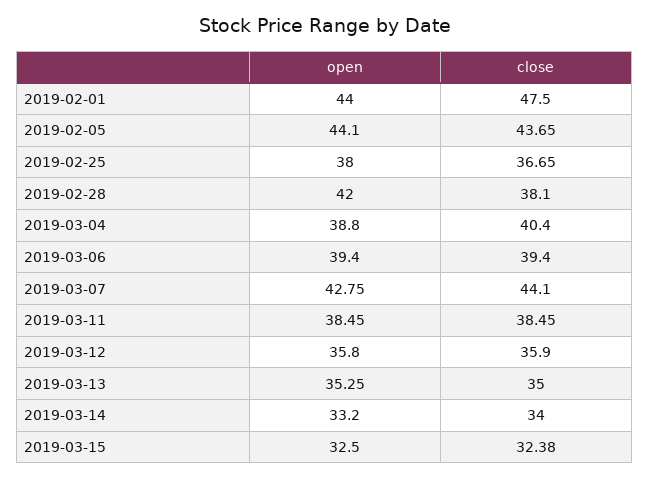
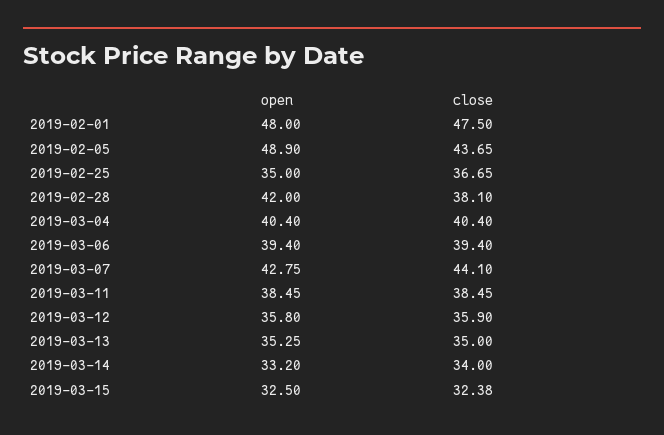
  {
    "open": {
-     "2019-02-01": 44,
+     "2019-02-01": 48,
-     "2019-02-05": 44.1,
+     "2019-02-05": 48.9,
-     "2019-02-25": 38,
+     "2019-02-25": 35,
      "2019-02-28": 42,
-     "2019-03-04": 38.8,
+     "2019-03-04": 40.4,
      "2019-03-06": 39.4,
      "2019-03-07": 42.75,
      "2019-03-11": 38.45,
      "2019-03-12": 35.8,
      "2019-03-13": 35.25,
      "2019-03-14": 33.2,
      "2019-03-15": 32.5
    },
    "close": {
      "2019-02-01": 47.5,
      "2019-02-05": 43.65,
      "2019-02-25": 36.65,
      "2019-02-28": 38.1,
      "2019-03-04": 40.4,
      "2019-03-06": 39.4,
      "2019-03-07": 44.1,
      "2019-03-11": 38.45,
      "2019-03-12": 35.9,
      "2019-03-13": 35,
      "2019-03-14": 34,
      "2019-03-15": 32.38
    }
  }

